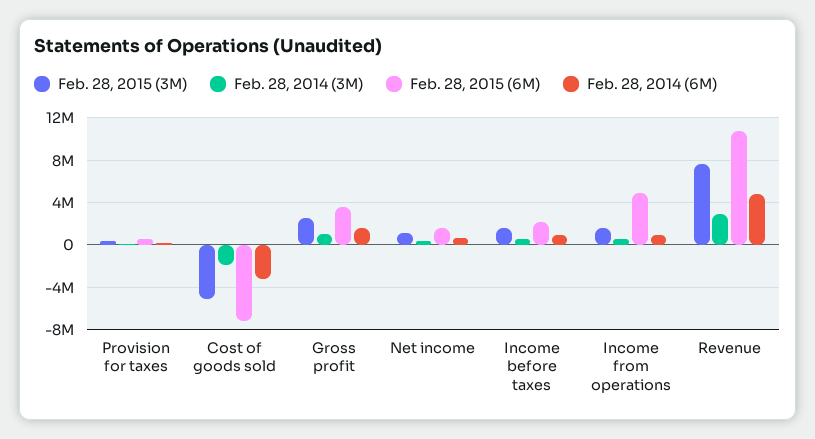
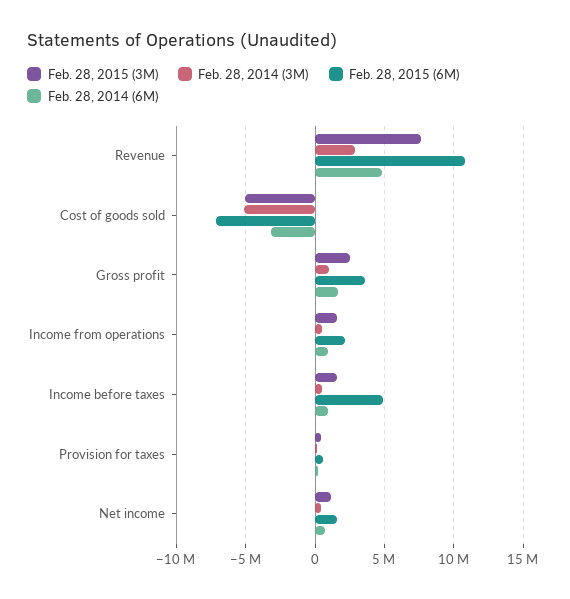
  {
    "Feb. 28, 2015 (3M)": {
      "Provision for taxes": 500000,
      "Cost of goods sold": -5000000,
      "Gross profit": 2500000,
      "Net income": 1000000,
      "Income before taxes": 1500000,
      "Income from operations": 1500000,
      "Revenue": 7500000
    },
    "Feb. 28, 2014 (3M)": {
      "Provision for taxes": 0,
-     "Cost of goods sold": -2000000,
+     "Cost of goods sold": -5000000,
      "Gross profit": 1000000,
      "Net income": 500000,
      "Income before taxes": 500000,
      "Income from operations": 500000,
      "Revenue": 3000000
    },
    "Feb. 28, 2015 (6M)": {
      "Provision for taxes": 500000,
      "Cost of goods sold": -7000000,
      "Gross profit": 3500000,
      "Net income": 1500000,
-     "Income before taxes": 2000000,
+     "Income before taxes": 5000000,
-     "Income from operations": 5000000,
+     "Income from operations": 2000000,
      "Revenue": 11000000
    },
    "Feb. 28, 2014 (6M)": {
      "Provision for taxes": 0,
      "Cost of goods sold": -3000000,
      "Gross profit": 1500000,
      "Net income": 500000,
      "Income before taxes": 1000000,
      "Income from operations": 1000000,
      "Revenue": 5000000
    }
  }

